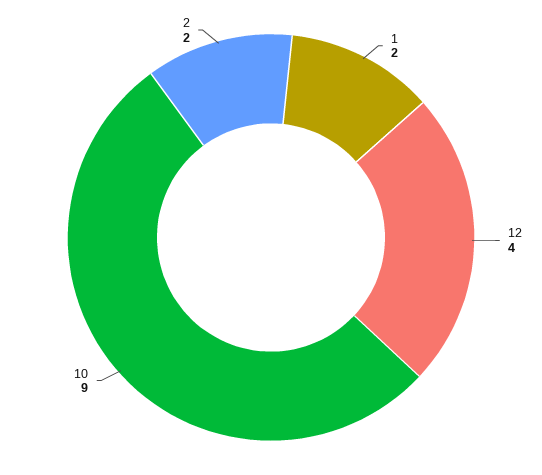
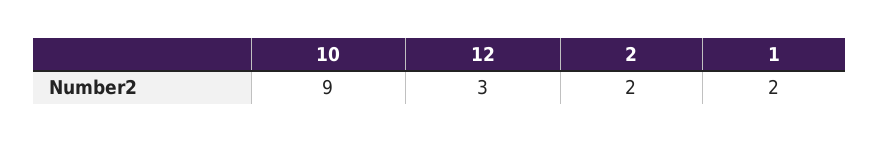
  {
    "1": 2,
-   "12": 4,
+   "12": 3,
    "10": 9,
    "2": 2
  }

